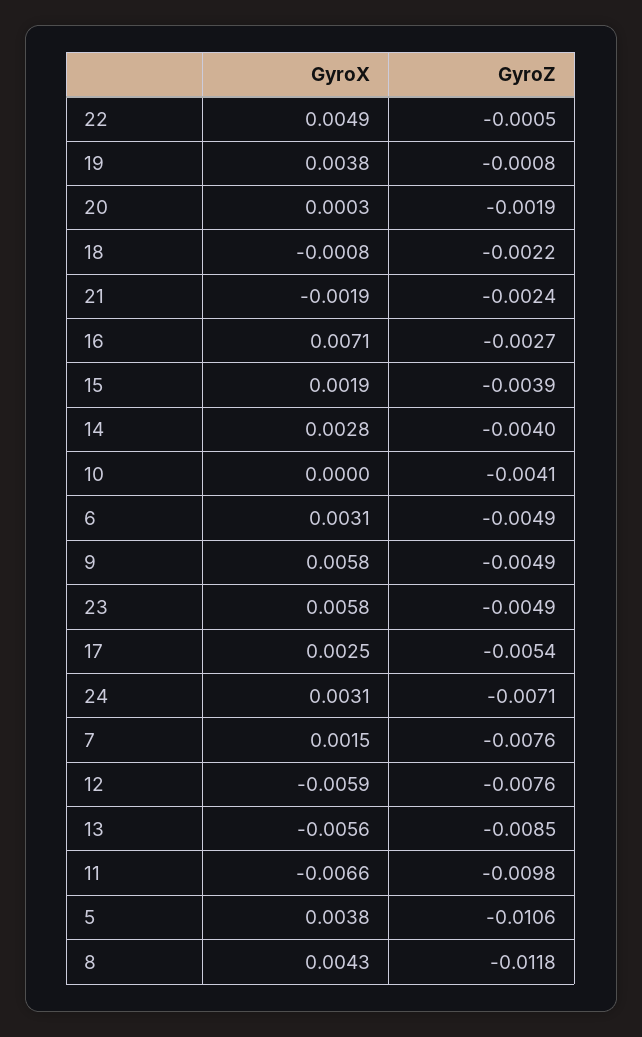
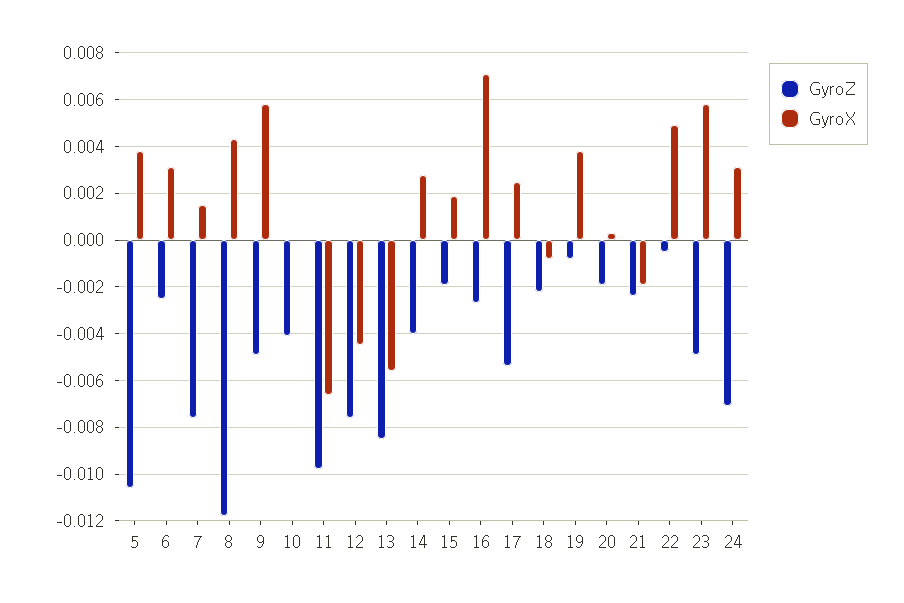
  {
    "GyroX": {
      "22": 0.0049,
      "19": 0.0038,
      "20": 0.0003,
      "18": -0.0008,
      "21": -0.0019,
      "16": 0.0071,
      "15": 0.0019,
      "14": 0.0028,
      "10": 0,
      "6": 0.0031,
      "9": 0.0058,
      "23": 0.0058,
      "17": 0.0025,
      "24": 0.0031,
      "7": 0.0015,
-     "12": -0.0059,
+     "12": -0.0045,
      "13": -0.0056,
      "11": -0.0066,
      "5": 0.0038,
      "8": 0.0043
    },
    "GyroZ": {
      "22": -0.0005,
      "19": -0.0008,
      "20": -0.0019,
      "18": -0.0022,
      "21": -0.0024,
      "16": -0.0027,
-     "15": -0.0039,
+     "15": -0.002,
      "14": -0.004,
      "10": -0.0041,
-     "6": -0.0049,
+     "6": -0.0025,
      "9": -0.0049,
      "23": -0.0049,
      "17": -0.0054,
      "24": -0.0071,
      "7": -0.0076,
      "12": -0.0076,
      "13": -0.0085,
      "11": -0.0098,
      "5": -0.0106,
      "8": -0.0118
    }
  }

